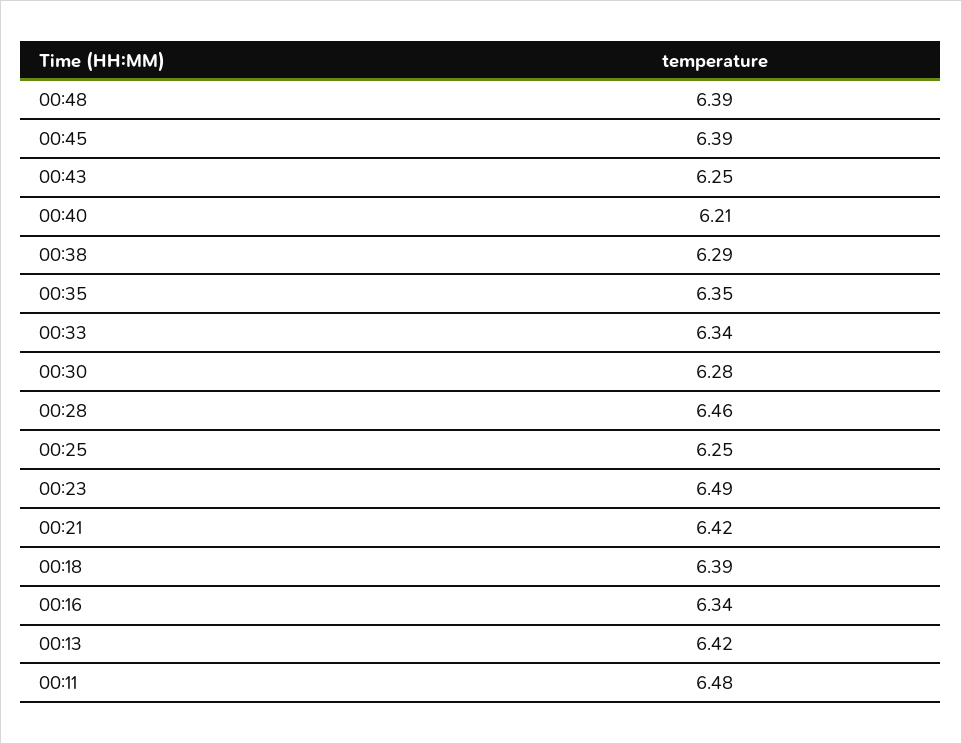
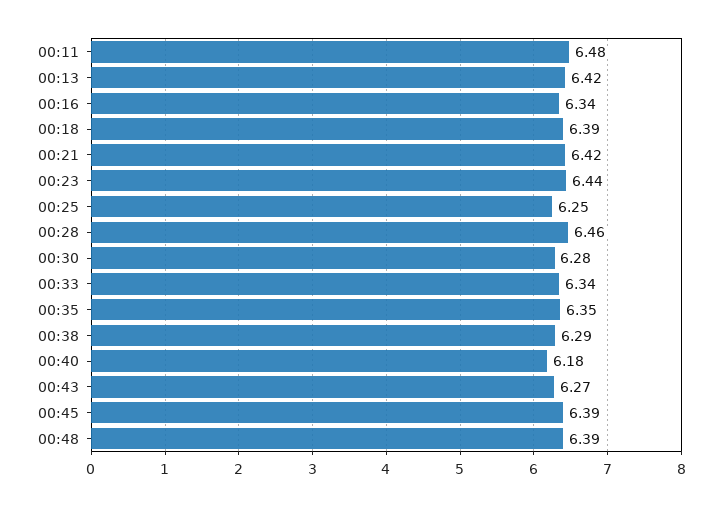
  {
    "00:48": 6.39,
    "00:45": 6.39,
-   "00:43": 6.25,
+   "00:43": 6.27,
-   "00:40": 6.21,
+   "00:40": 6.18,
    "00:38": 6.29,
    "00:35": 6.35,
    "00:33": 6.34,
    "00:30": 6.28,
    "00:28": 6.46,
    "00:25": 6.25,
-   "00:23": 6.49,
+   "00:23": 6.44,
    "00:21": 6.42,
    "00:18": 6.39,
    "00:16": 6.34,
    "00:13": 6.42,
    "00:11": 6.48
  }

